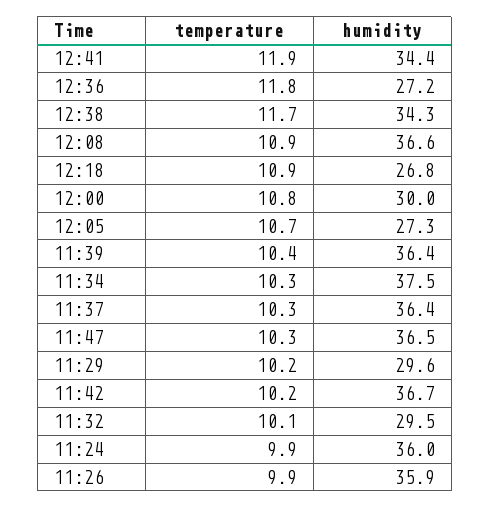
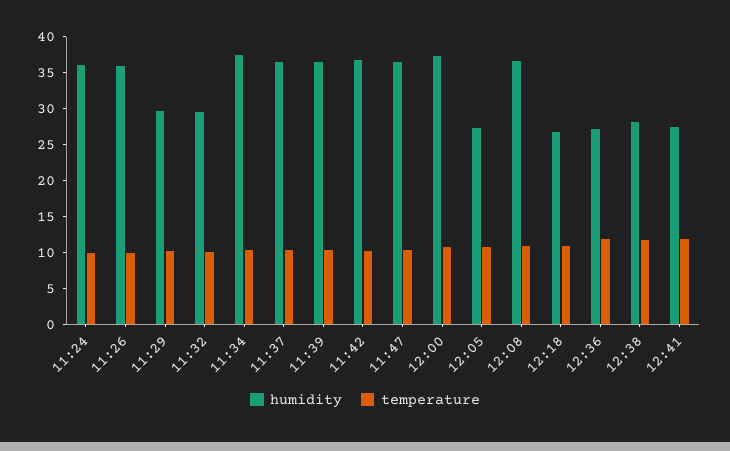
  {
    "temperature": {
      "12:41": 11.9,
      "12:36": 11.8,
      "12:38": 11.7,
      "12:08": 10.9,
      "12:18": 10.9,
      "12:00": 10.8,
      "12:05": 10.7,
      "11:39": 10.4,
      "11:34": 10.3,
      "11:37": 10.3,
      "11:47": 10.3,
      "11:29": 10.2,
      "11:42": 10.2,
      "11:32": 10.1,
      "11:24": 9.9,
      "11:26": 9.9
    },
    "humidity": {
-     "12:41": 34.4,
+     "12:41": 27.5,
      "12:36": 27.2,
-     "12:38": 34.3,
+     "12:38": 27.5,
      "12:08": 36.6,
      "12:18": 26.8,
-     "12:00": 30,
+     "12:00": 37.5,
      "12:05": 27.3,
      "11:39": 36.4,
      "11:34": 37.5,
      "11:37": 36.4,
      "11:47": 36.5,
      "11:29": 29.6,
      "11:42": 36.7,
      "11:32": 29.5,
      "11:24": 36,
      "11:26": 35.9
    }
  }

